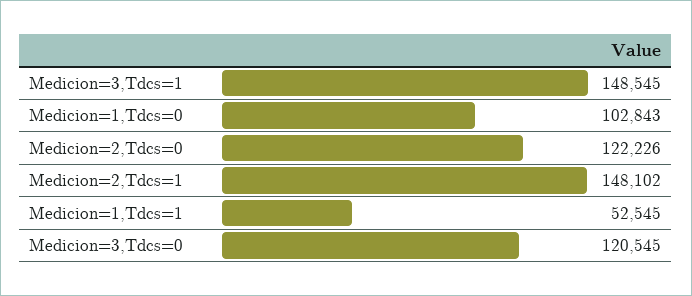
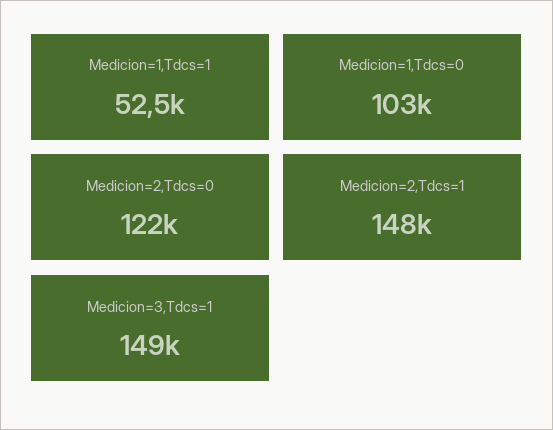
  {
    "Medicion=3,Tdcs=1": 148545,
    "Medicion=1,Tdcs=0": 102843,
    "Medicion=2,Tdcs=0": 122226,
    "Medicion=2,Tdcs=1": 148102,
-   "Medicion=1,Tdcs=1": 52545,
+   "Medicion=1,Tdcs=1": 52545
-   "Medicion=3,Tdcs=0": 120545
  }

